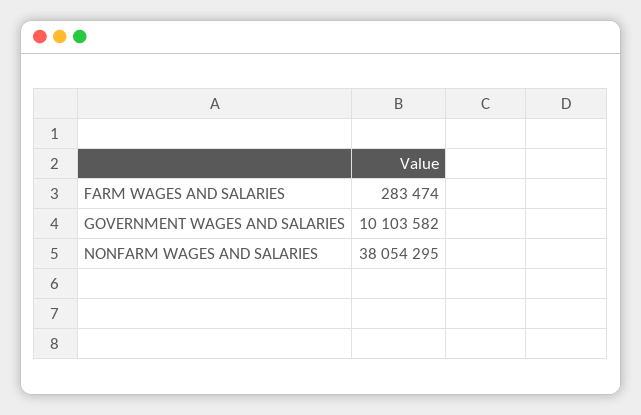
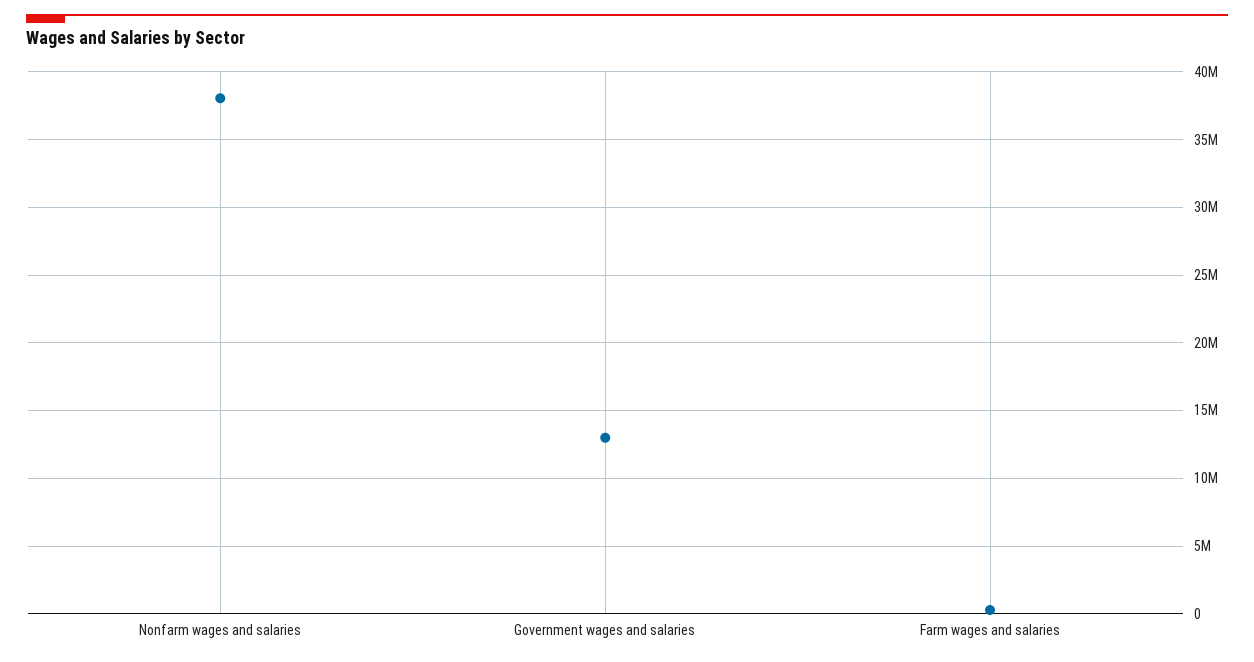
  {
    "FARM WAGES AND SALARIES": 283474,
-   "GOVERNMENT WAGES AND SALARIES": 10103582,
+   "GOVERNMENT WAGES AND SALARIES": 13000000,
    "NONFARM WAGES AND SALARIES": 38054295
  }

